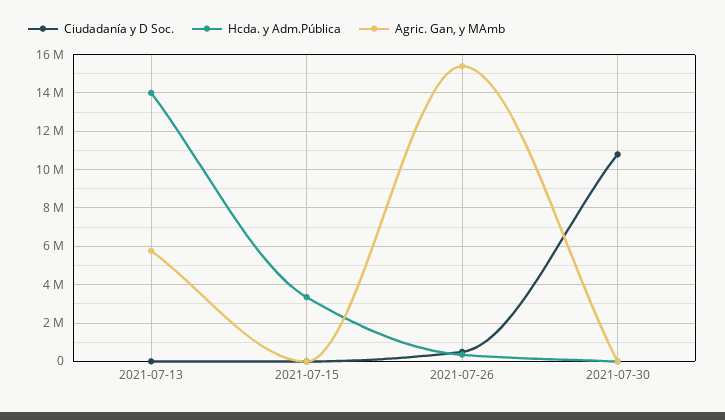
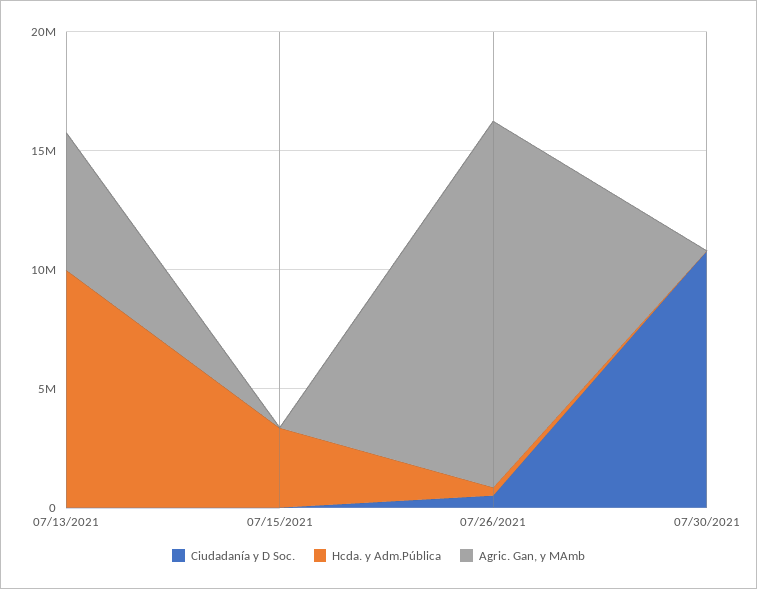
  {
    "Ciudadanía y D Soc.": {
      "2021-07-13": 0,
      "2021-07-15": 0,
      "2021-07-26": 500000,
      "2021-07-30": 11000000
    },
    "Hcda. y Adm.Pública": {
-     "2021-07-13": 14000000,
+     "2021-07-13": 10000000,
      "2021-07-15": 3500000,
      "2021-07-26": 500000,
      "2021-07-30": 0
    },
    "Agric. Gan, y MAmb": {
      "2021-07-13": 6000000,
      "2021-07-15": 0,
      "2021-07-26": 15500000,
      "2021-07-30": 0
    }
  }

